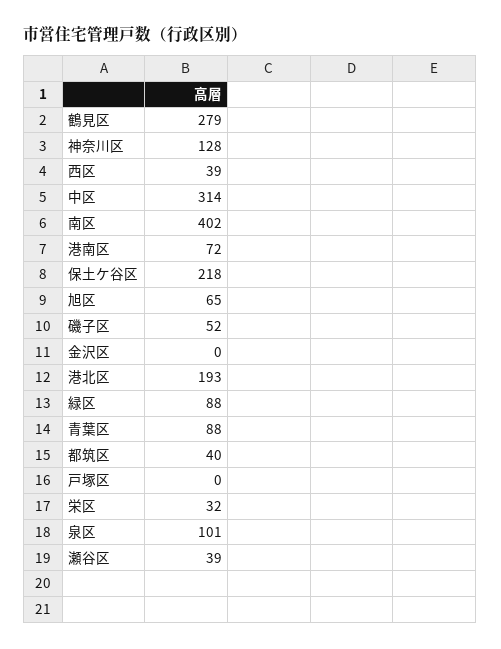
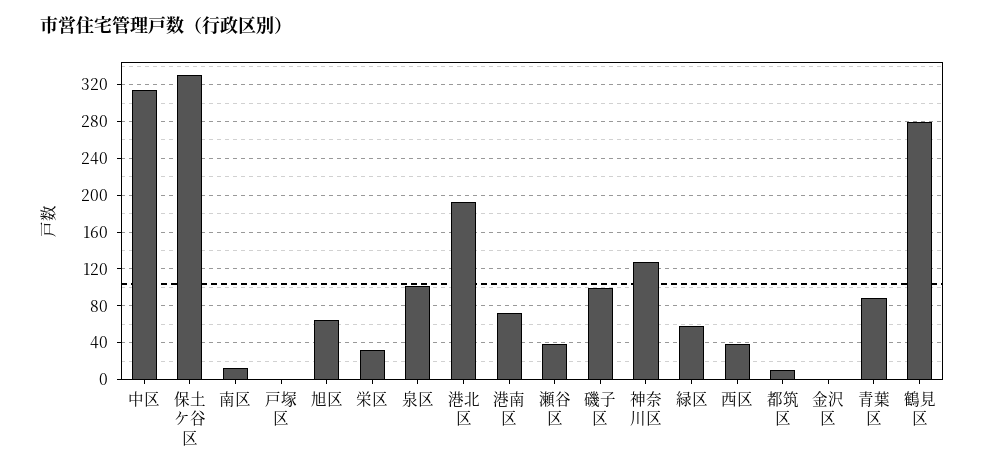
  {
    "鶴見区": 279,
    "神奈川区": 128,
    "西区": 39,
    "中区": 314,
-   "南区": 402,
+   "南区": 10,
    "港南区": 72,
-   "保土ケ谷区": 218,
+   "保土ケ谷区": 330,
    "旭区": 65,
-   "磯子区": 52,
+   "磯子区": 100,
    "金沢区": 0,
    "港北区": 193,
-   "緑区": 88,
+   "緑区": 60,
    "青葉区": 88,
-   "都筑区": 40,
+   "都筑区": 10,
    "戸塚区": 0,
    "栄区": 32,
    "泉区": 101,
    "瀬谷区": 39
  }

